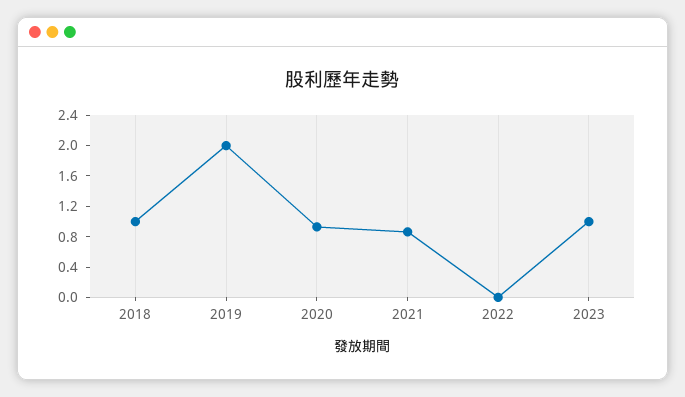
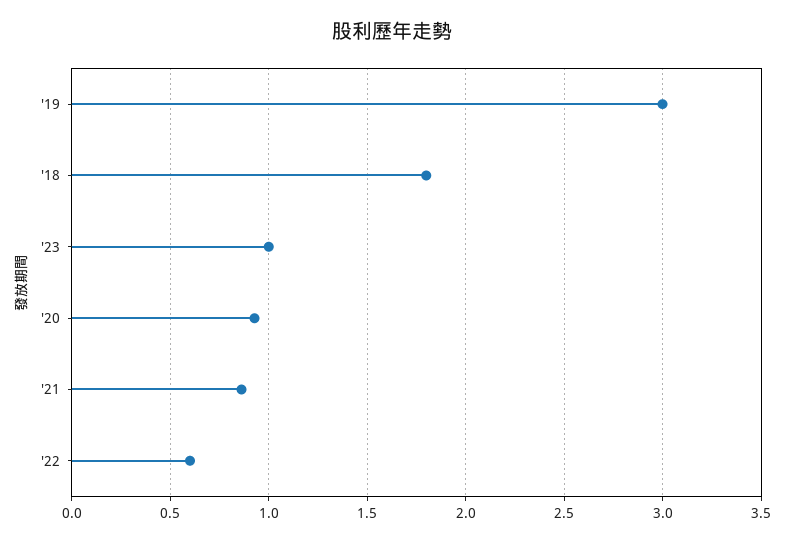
  {
-   "2018": 1,
+   "2018": 1.8,
-   "2019": 2,
+   "2019": 3,
    "2020": 0.95,
    "2021": 0.85,
-   "2022": 0,
+   "2022": 0.6,
    "2023": 1
  }

